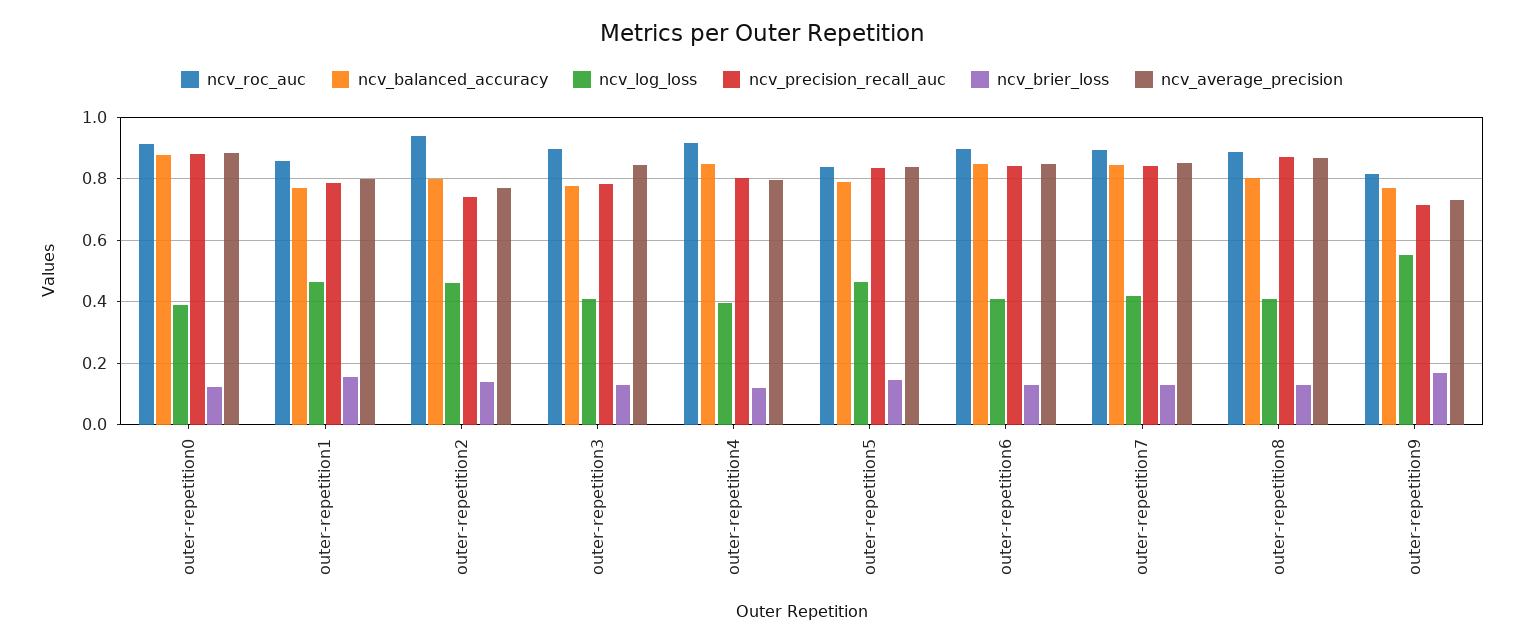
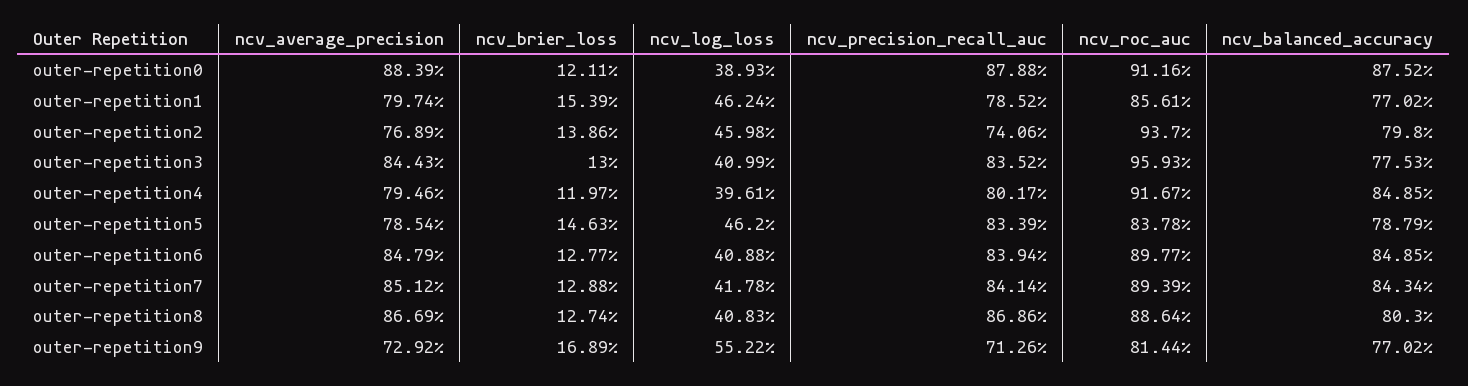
  {
    "ncv_roc_auc": {
      "outer-repetition0": 0.9116,
      "outer-repetition1": 0.8561,
      "outer-repetition2": 0.937,
-     "outer-repetition3": 0.9,
+     "outer-repetition3": 0.9593,
      "outer-repetition4": 0.9167,
      "outer-repetition5": 0.8378,
      "outer-repetition6": 0.8977,
      "outer-repetition7": 0.8939,
      "outer-repetition8": 0.8864,
      "outer-repetition9": 0.8144
    },
    "ncv_balanced_accuracy": {
      "outer-repetition0": 0.8752,
      "outer-repetition1": 0.7702,
      "outer-repetition2": 0.798,
      "outer-repetition3": 0.7753,
      "outer-repetition4": 0.8485,
      "outer-repetition5": 0.7879,
      "outer-repetition6": 0.8485,
      "outer-repetition7": 0.8434,
      "outer-repetition8": 0.803,
      "outer-repetition9": 0.7702
    },
    "ncv_log_loss": {
      "outer-repetition0": 0.3893,
      "outer-repetition1": 0.4624,
      "outer-repetition2": 0.4598,
      "outer-repetition3": 0.4099,
      "outer-repetition4": 0.3961,
      "outer-repetition5": 0.462,
      "outer-repetition6": 0.4088,
      "outer-repetition7": 0.4178,
      "outer-repetition8": 0.4083,
      "outer-repetition9": 0.5522
    },
    "ncv_precision_recall_auc": {
      "outer-repetition0": 0.8788,
      "outer-repetition1": 0.7852,
      "outer-repetition2": 0.7406,
-     "outer-repetition3": 0.78,
+     "outer-repetition3": 0.8352,
      "outer-repetition4": 0.8017,
      "outer-repetition5": 0.8339,
      "outer-repetition6": 0.8394,
      "outer-repetition7": 0.8414,
      "outer-repetition8": 0.8686,
      "outer-repetition9": 0.7126
    },
    "ncv_brier_loss": {
      "outer-repetition0": 0.1211,
      "outer-repetition1": 0.1539,
      "outer-repetition2": 0.1386,
      "outer-repetition3": 0.13,
      "outer-repetition4": 0.1197,
      "outer-repetition5": 0.1463,
      "outer-repetition6": 0.1277,
      "outer-repetition7": 0.1288,
      "outer-repetition8": 0.1274,
      "outer-repetition9": 0.1689
    },
    "ncv_average_precision": {
      "outer-repetition0": 0.8839,
      "outer-repetition1": 0.7974,
      "outer-repetition2": 0.7689,
      "outer-repetition3": 0.8443,
      "outer-repetition4": 0.7946,
-     "outer-repetition5": 0.84,
+     "outer-repetition5": 0.7854,
      "outer-repetition6": 0.8479,
      "outer-repetition7": 0.8512,
      "outer-repetition8": 0.8669,
      "outer-repetition9": 0.7292
    }
  }

